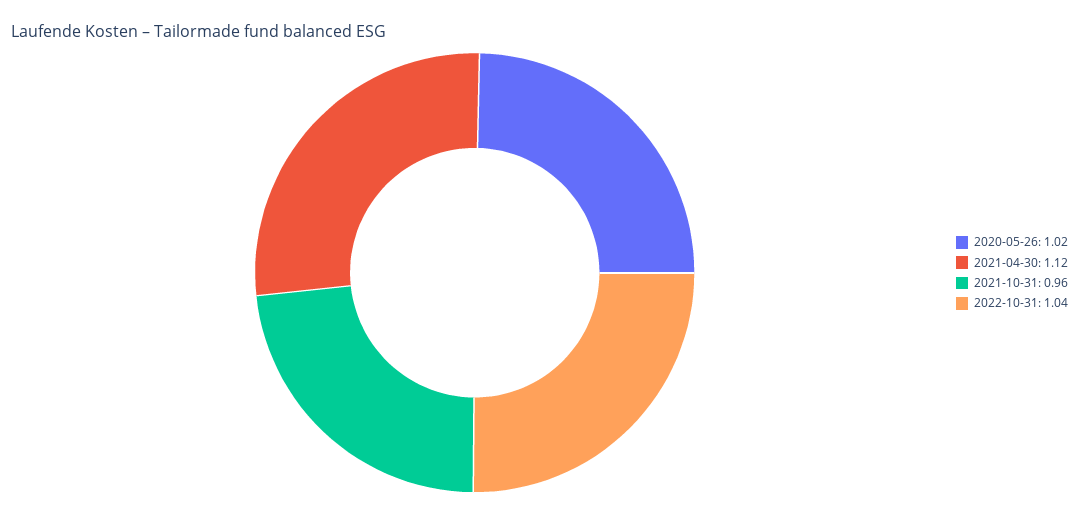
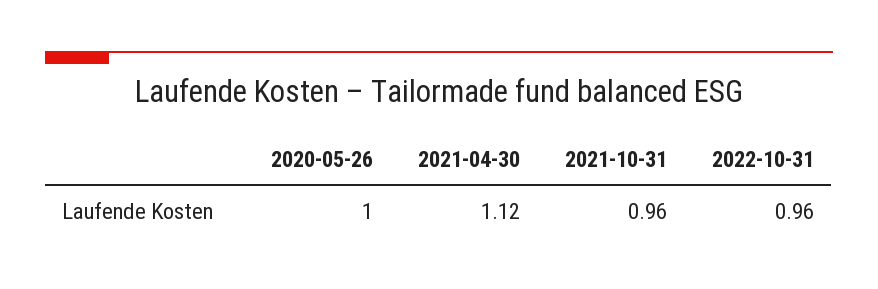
  {
-   "2020-05-26": 1.02,
+   "2020-05-26": 1,
    "2021-04-30": 1.12,
    "2021-10-31": 0.96,
-   "2022-10-31": 1.04
+   "2022-10-31": 0.96
  }

